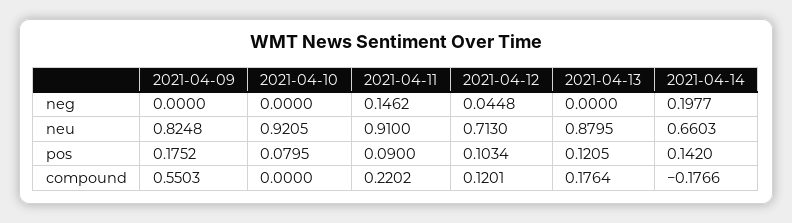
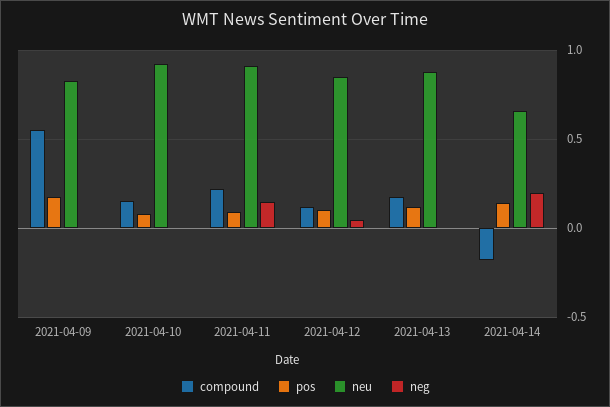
  {
    "neg": {
      "2021-04-09": 0,
      "2021-04-10": 0,
      "2021-04-11": 0.1462,
      "2021-04-12": 0.0448,
      "2021-04-13": 0,
      "2021-04-14": 0.1977
    },
    "neu": {
      "2021-04-09": 0.8248,
      "2021-04-10": 0.9205,
      "2021-04-11": 0.91,
-     "2021-04-12": 0.713,
+     "2021-04-12": 0.85,
      "2021-04-13": 0.8795,
      "2021-04-14": 0.6603
    },
    "pos": {
      "2021-04-09": 0.1752,
      "2021-04-10": 0.0795,
      "2021-04-11": 0.09,
      "2021-04-12": 0.1034,
      "2021-04-13": 0.1205,
      "2021-04-14": 0.142
    },
    "compound": {
      "2021-04-09": 0.5503,
-     "2021-04-10": 0,
+     "2021-04-10": 0.15,
      "2021-04-11": 0.2202,
      "2021-04-12": 0.1201,
      "2021-04-13": 0.1764,
      "2021-04-14": -0.1766
    }
  }

